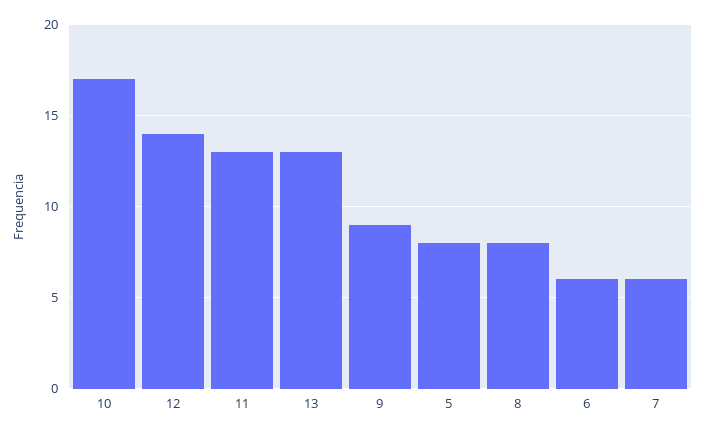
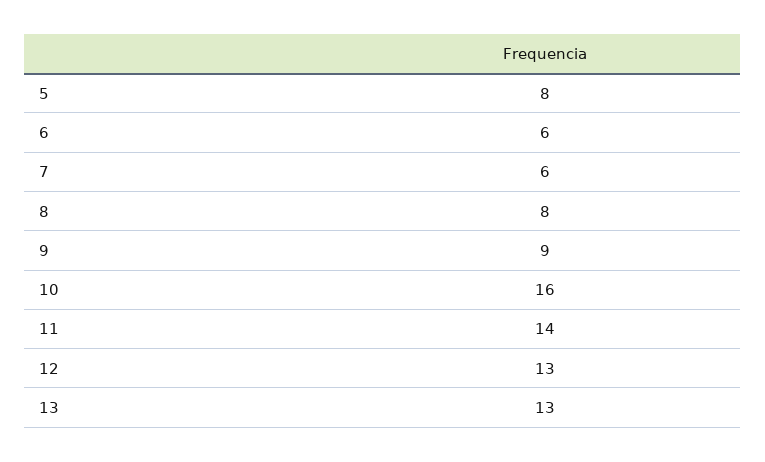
  {
-   "10": 17,
+   "10": 16,
-   "12": 14,
+   "12": 13,
-   "11": 13,
+   "11": 14,
    "13": 13,
    "9": 9,
    "5": 8,
    "8": 8,
    "6": 6,
    "7": 6
  }

